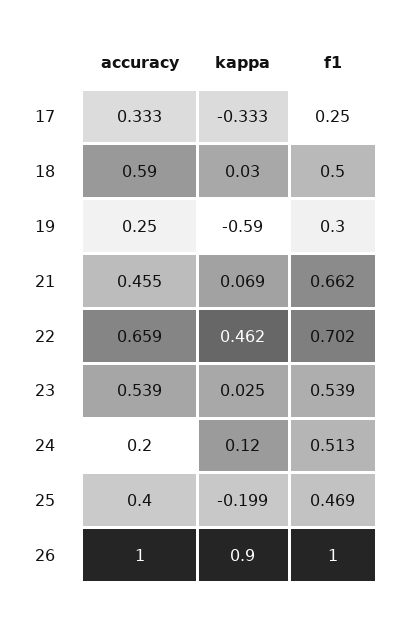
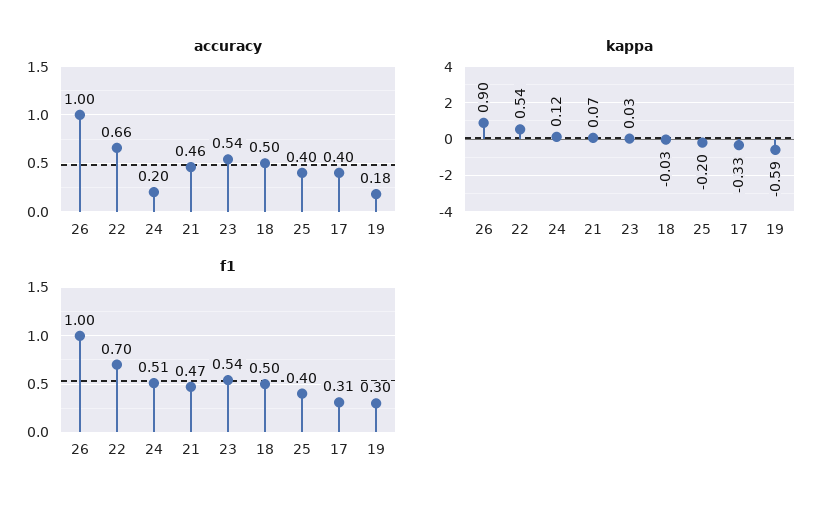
  {
    "accuracy": {
-     "17": 0.333,
+     "17": 0.4,
-     "18": 0.59,
+     "18": 0.5,
-     "19": 0.25,
+     "19": 0.18,
      "21": 0.455,
      "22": 0.659,
      "23": 0.539,
      "24": 0.2,
      "25": 0.4,
      "26": 1
    },
    "kappa": {
      "17": -0.333,
-     "18": 0.03,
+     "18": -0.03,
      "19": -0.59,
      "21": 0.069,
-     "22": 0.462,
+     "22": 0.54,
      "23": 0.025,
      "24": 0.12,
      "25": -0.199,
      "26": 0.9
    },
    "f1": {
-     "17": 0.25,
+     "17": 0.31,
      "18": 0.5,
      "19": 0.3,
-     "21": 0.662,
+     "21": 0.47,
      "22": 0.702,
      "23": 0.539,
      "24": 0.513,
-     "25": 0.469,
+     "25": 0.4,
      "26": 1
    }
  }

